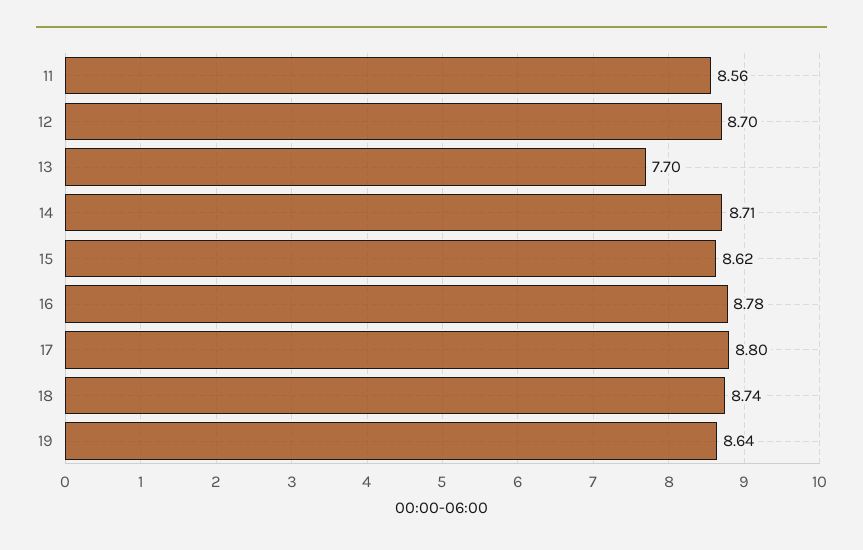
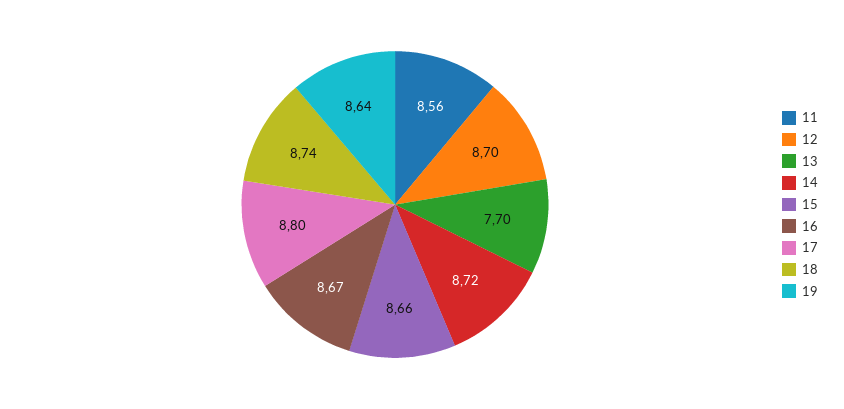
  {
    "11": 8.56,
    "12": 8.7,
    "13": 7.7,
-   "14": 8.71,
+   "14": 8.72,
-   "15": 8.62,
+   "15": 8.66,
-   "16": 8.78,
+   "16": 8.67,
    "17": 8.8,
    "18": 8.74,
    "19": 8.64
  }

